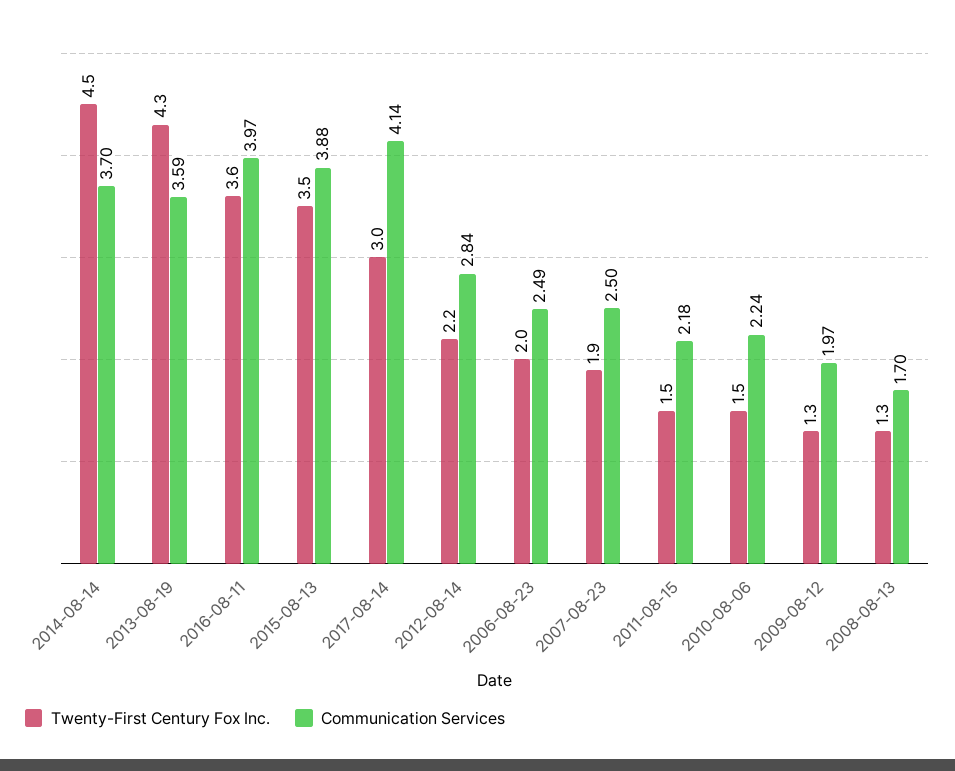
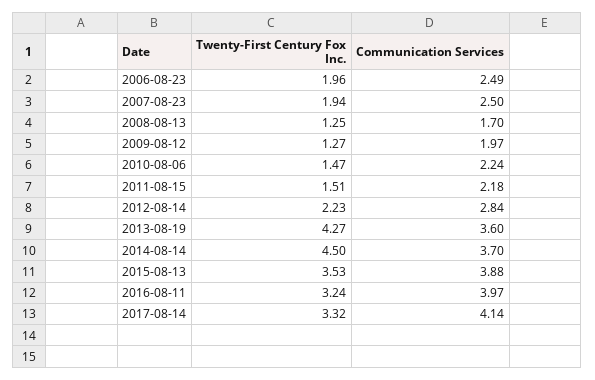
  {
    "Twenty-First Century Fox Inc.": {
      "2014-08-14": 4.5,
      "2013-08-19": 4.27,
-     "2016-08-11": 3.6,
+     "2016-08-11": 3.24,
      "2015-08-13": 3.53,
-     "2017-08-14": 3,
+     "2017-08-14": 3.32,
      "2012-08-14": 2.23,
      "2006-08-23": 1.96,
      "2007-08-23": 1.94,
      "2011-08-15": 1.51,
      "2010-08-06": 1.47,
      "2009-08-12": 1.27,
      "2008-08-13": 1.25
    },
    "Communication Services": {
      "2014-08-14": 3.7,
-     "2013-08-19": 3.59,
+     "2013-08-19": 3.6,
      "2016-08-11": 3.97,
      "2015-08-13": 3.88,
      "2017-08-14": 4.14,
      "2012-08-14": 2.84,
      "2006-08-23": 2.49,
      "2007-08-23": 2.5,
      "2011-08-15": 2.18,
      "2010-08-06": 2.24,
      "2009-08-12": 1.97,
      "2008-08-13": 1.7
    }
  }

